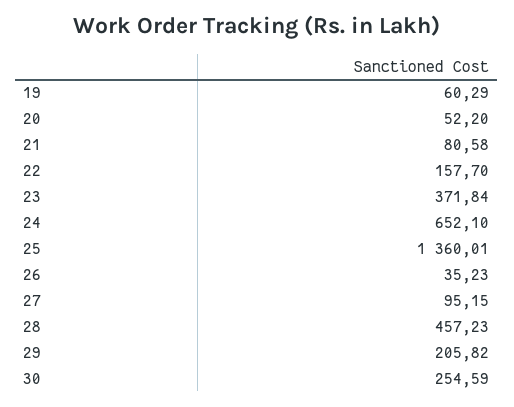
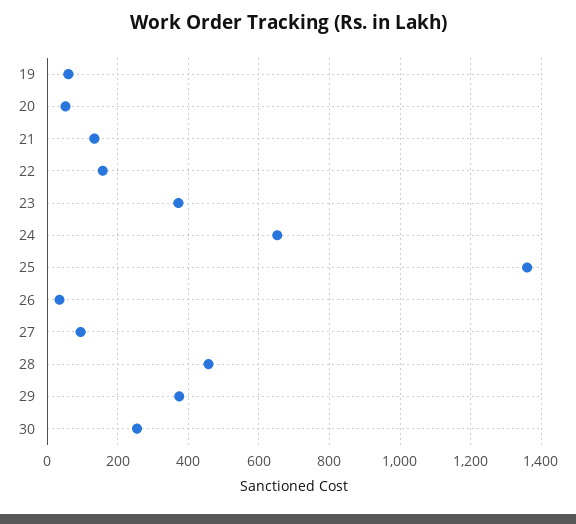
  {
    "19": 60.29,
    "20": 52.2,
-   "21": 80.58,
+   "21": 140,
    "22": 157.7,
    "23": 371.84,
    "24": 652.1,
    "25": 1360.01,
    "26": 35.23,
    "27": 95.15,
    "28": 457.23,
-   "29": 205.82,
+   "29": 380,
    "30": 254.59
  }

